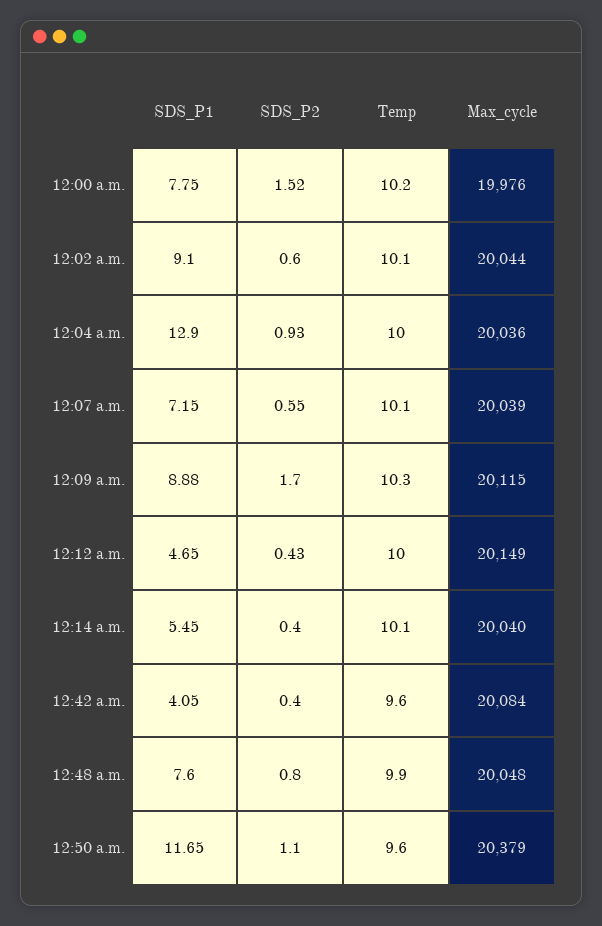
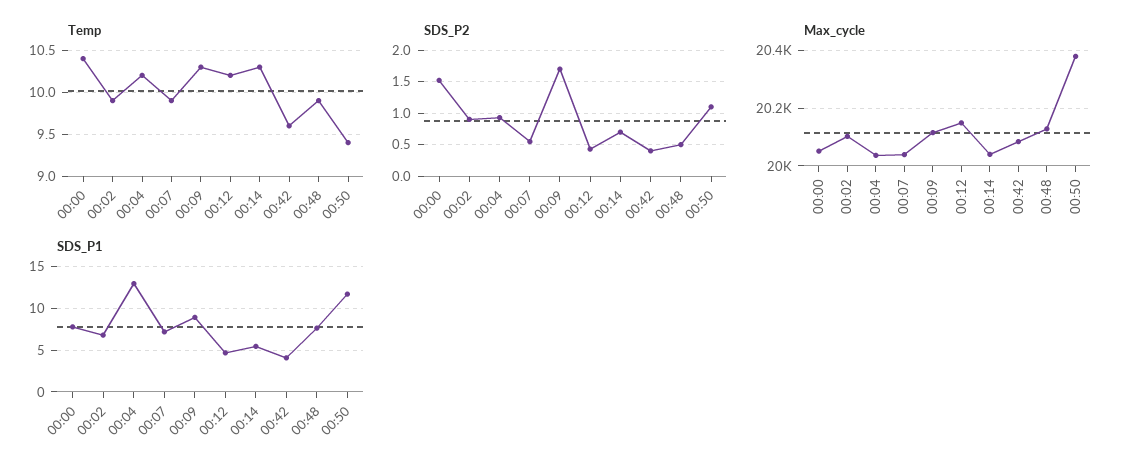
  {
    "SDS_P1": {
      "12:00 a.m.": 7.75,
-     "12:02 a.m.": 9.1,
+     "12:02 a.m.": 7,
      "12:04 a.m.": 12.9,
      "12:07 a.m.": 7.15,
      "12:09 a.m.": 8.88,
      "12:12 a.m.": 4.65,
      "12:14 a.m.": 5.45,
      "12:42 a.m.": 4.05,
      "12:48 a.m.": 7.6,
      "12:50 a.m.": 11.65
    },
    "SDS_P2": {
      "12:00 a.m.": 1.52,
-     "12:02 a.m.": 0.6,
+     "12:02 a.m.": 0.9,
      "12:04 a.m.": 0.93,
      "12:07 a.m.": 0.55,
      "12:09 a.m.": 1.7,
      "12:12 a.m.": 0.43,
-     "12:14 a.m.": 0.4,
+     "12:14 a.m.": 0.7,
      "12:42 a.m.": 0.4,
-     "12:48 a.m.": 0.8,
+     "12:48 a.m.": 0.5,
      "12:50 a.m.": 1.1
    },
    "Temp": {
-     "12:00 a.m.": 10.2,
+     "12:00 a.m.": 10.4,
-     "12:02 a.m.": 10.1,
+     "12:02 a.m.": 9.9,
-     "12:04 a.m.": 10,
+     "12:04 a.m.": 10.2,
-     "12:07 a.m.": 10.1,
+     "12:07 a.m.": 9.9,
      "12:09 a.m.": 10.3,
-     "12:12 a.m.": 10,
+     "12:12 a.m.": 10.2,
-     "12:14 a.m.": 10.1,
+     "12:14 a.m.": 10.3,
      "12:42 a.m.": 9.6,
      "12:48 a.m.": 9.9,
-     "12:50 a.m.": 9.6
+     "12:50 a.m.": 9.4
    },
    "Max_cycle": {
-     "12:00 a.m.": 19976,
+     "12:00 a.m.": 20050,
-     "12:02 a.m.": 20044,
+     "12:02 a.m.": 20100,
      "12:04 a.m.": 20036,
      "12:07 a.m.": 20039,
      "12:09 a.m.": 20115,
      "12:12 a.m.": 20149,
      "12:14 a.m.": 20040,
      "12:42 a.m.": 20084,
-     "12:48 a.m.": 20048,
+     "12:48 a.m.": 20125,
      "12:50 a.m.": 20379
    }
  }

